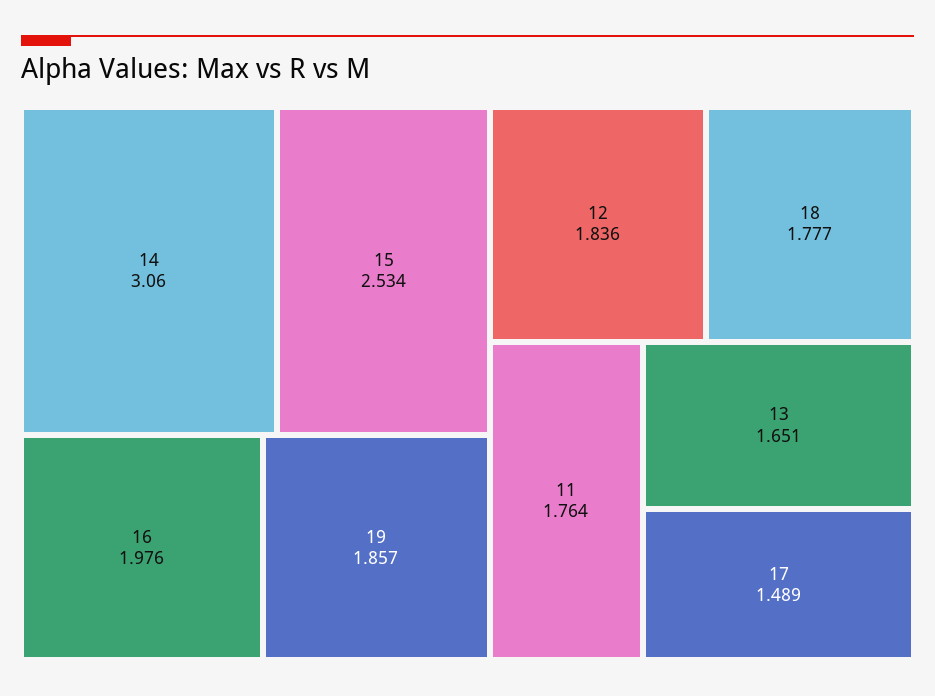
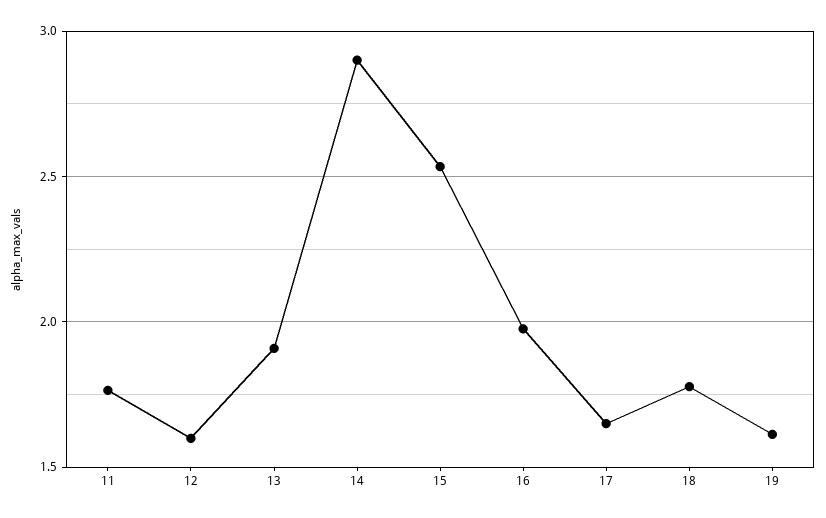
  {
-   "14": 3.06,
+   "14": 2.9,
    "15": 2.534,
    "16": 1.976,
-   "19": 1.857,
+   "19": 1.6,
-   "12": 1.836,
+   "12": 1.6,
    "18": 1.777,
    "11": 1.764,
-   "13": 1.651,
+   "13": 1.9,
-   "17": 1.489
+   "17": 1.65
  }

